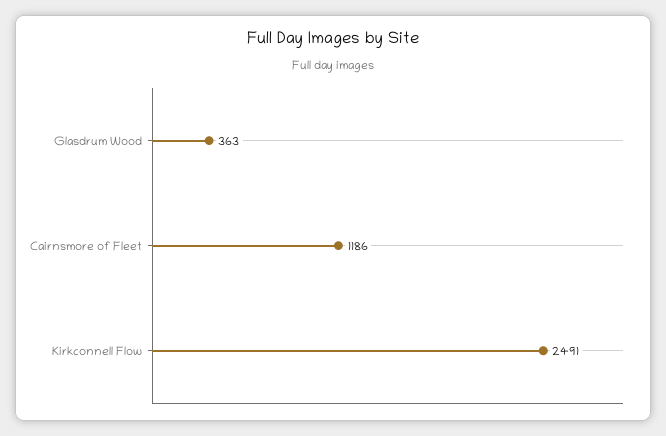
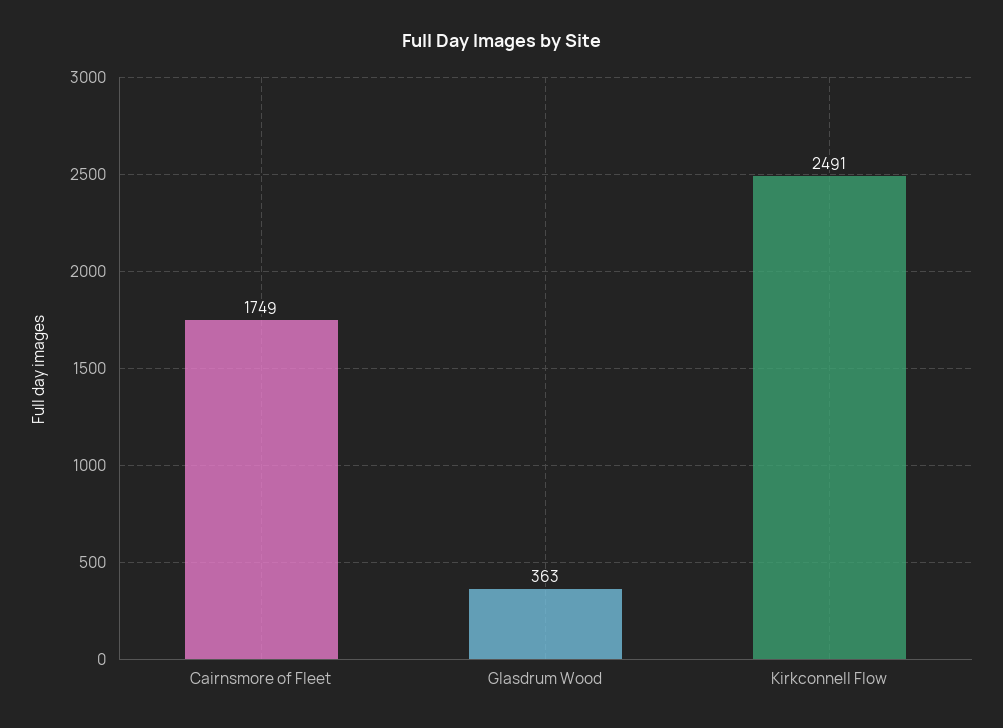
  {
    "Glasdrum Wood": 363,
-   "Cairnsmore of Fleet": 1186,
+   "Cairnsmore of Fleet": 1749,
    "Kirkconnell Flow": 2491
  }

